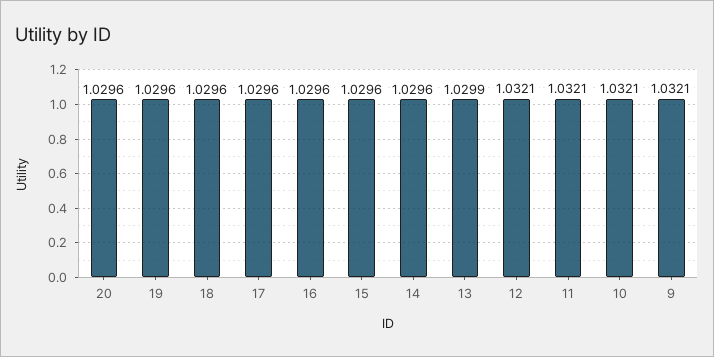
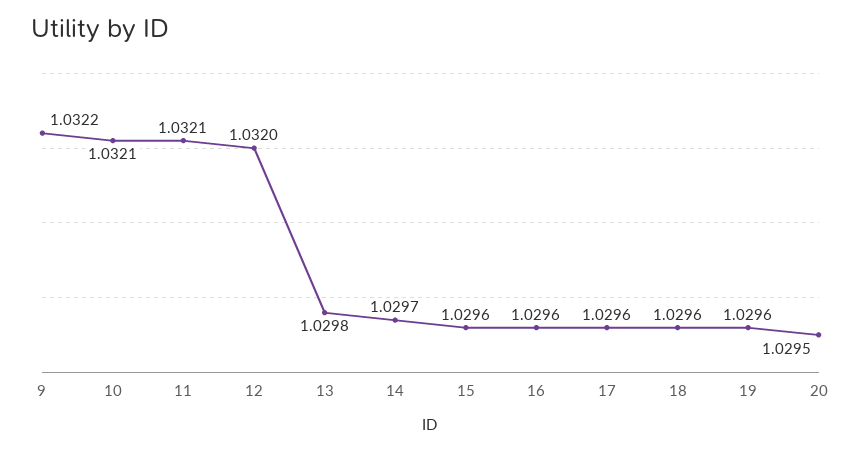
  {
-   "20": 1.0296,
+   "20": 1.0295,
    "19": 1.0296,
    "18": 1.0296,
    "17": 1.0296,
    "16": 1.0296,
    "15": 1.0296,
-   "14": 1.0296,
+   "14": 1.0297,
-   "13": 1.0299,
+   "13": 1.0298,
-   "12": 1.0321,
+   "12": 1.032,
    "11": 1.0321,
    "10": 1.0321,
-   "9": 1.0321
+   "9": 1.0322
  }

